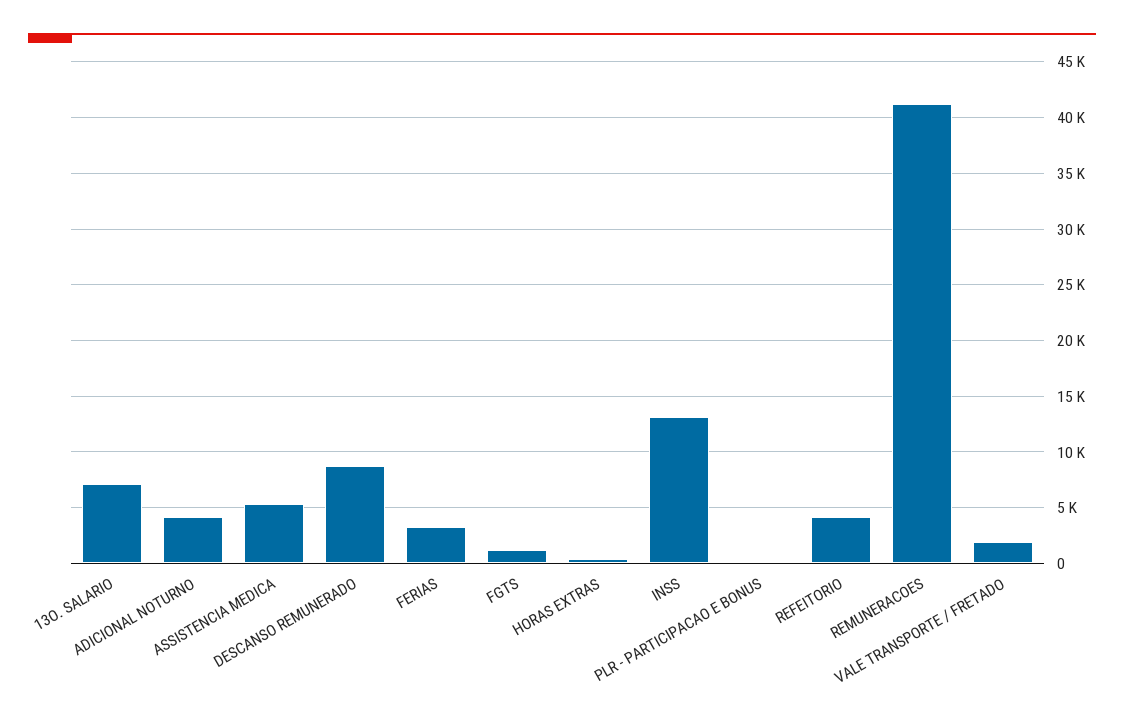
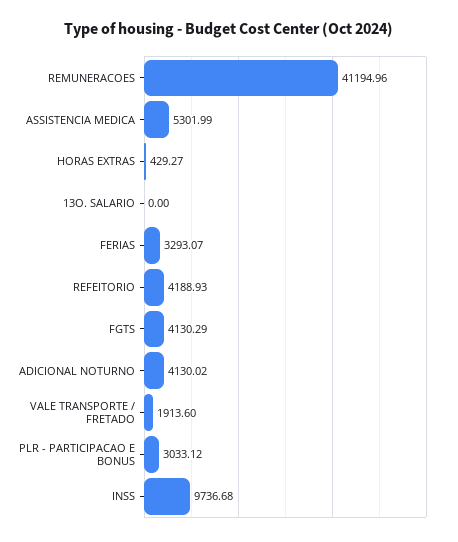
  {
-   "13O. SALARIO": 7000,
+   "13O. SALARIO": 0,
    "ADICIONAL NOTURNO": 4130.02,
    "ASSISTENCIA MEDICA": 5301.99,
-   "DESCANSO REMUNERADO": 9000,
    "FERIAS": 3293.07,
-   "FGTS": 1000,
+   "FGTS": 4130.29,
    "HORAS EXTRAS": 429.27,
-   "INSS": 13000,
+   "INSS": 9736.68,
-   "PLR - PARTICIPACAO E BONUS": 0,
+   "PLR - PARTICIPACAO E BONUS": 3033.12,
    "REFEITORIO": 4188.93,
    "REMUNERACOES": 41194.96,
    "VALE TRANSPORTE / FRETADO": 1913.6
  }

